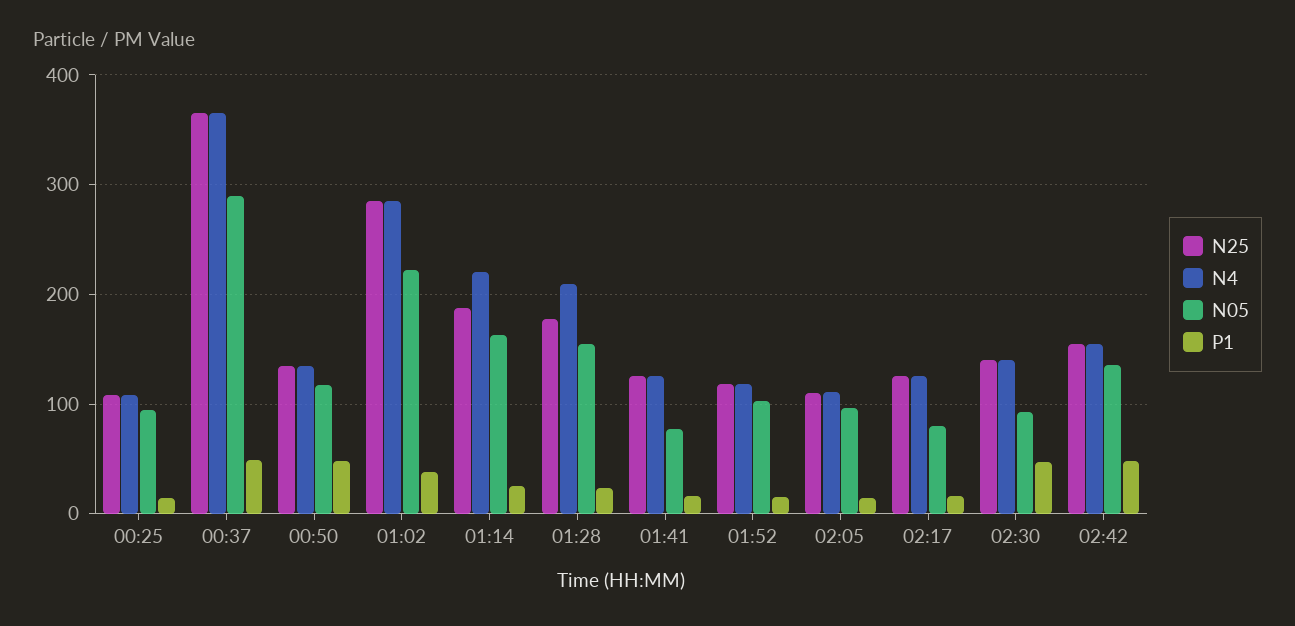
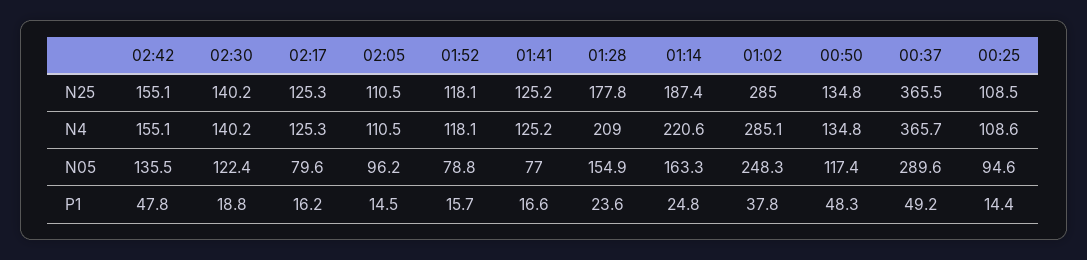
  {
    "N25": {
      "00:25": 108.5,
      "00:37": 365.5,
      "00:50": 134.8,
      "01:02": 285,
      "01:14": 187.4,
      "01:28": 177.8,
      "01:41": 125.2,
      "01:52": 118.1,
      "02:05": 110.5,
      "02:17": 125.3,
      "02:30": 140.2,
      "02:42": 155.1
    },
    "N4": {
      "00:25": 108.6,
      "00:37": 365.7,
      "00:50": 134.8,
      "01:02": 285.1,
      "01:14": 220.6,
      "01:28": 209,
      "01:41": 125.2,
      "01:52": 118.1,
      "02:05": 110.5,
      "02:17": 125.3,
      "02:30": 140.2,
      "02:42": 155.1
    },
    "N05": {
      "00:25": 94.6,
      "00:37": 289.6,
      "00:50": 117.4,
-     "01:02": 220,
+     "01:02": 248.3,
      "01:14": 163.3,
      "01:28": 154.9,
      "01:41": 77,
-     "01:52": 100,
+     "01:52": 78.8,
      "02:05": 96.2,
      "02:17": 79.6,
-     "02:30": 90,
+     "02:30": 122.4,
      "02:42": 135.5
    },
    "P1": {
      "00:25": 14.4,
      "00:37": 49.2,
      "00:50": 48.3,
      "01:02": 37.8,
      "01:14": 24.8,
      "01:28": 23.6,
      "01:41": 16.6,
      "01:52": 15.7,
      "02:05": 14.5,
      "02:17": 16.2,
-     "02:30": 50,
+     "02:30": 18.8,
      "02:42": 47.8
    }
  }

